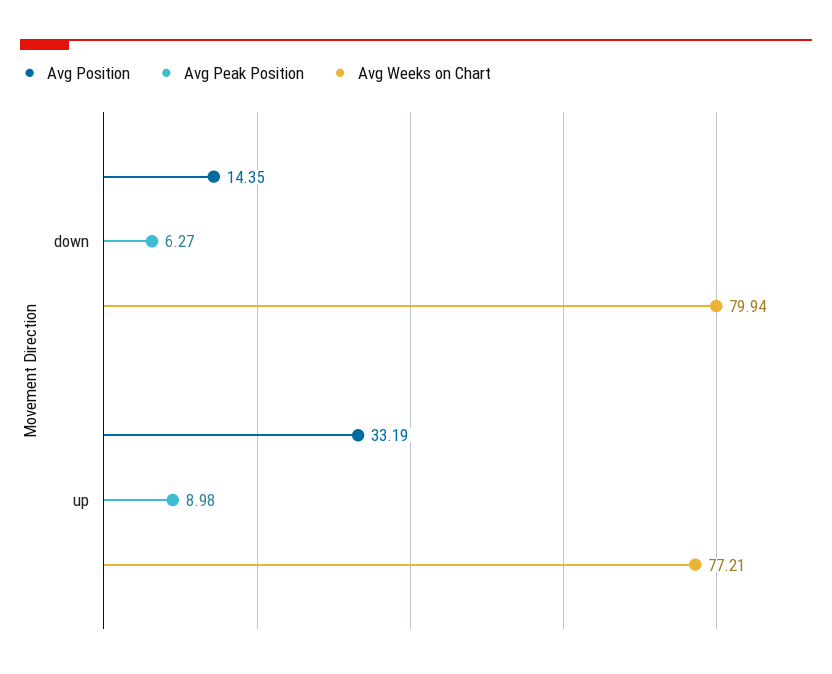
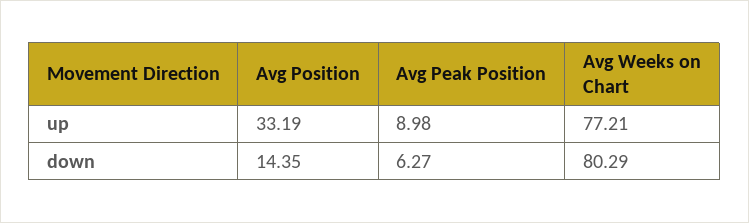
  {
    "Avg Position": {
      "down": 14.35,
      "up": 33.19
    },
    "Avg Peak Position": {
      "down": 6.27,
      "up": 8.98
    },
    "Avg Weeks on Chart": {
-     "down": 79.94,
+     "down": 80.29,
      "up": 77.21
    }
  }

